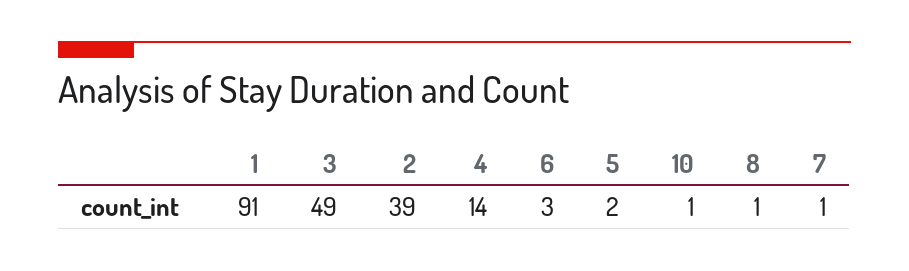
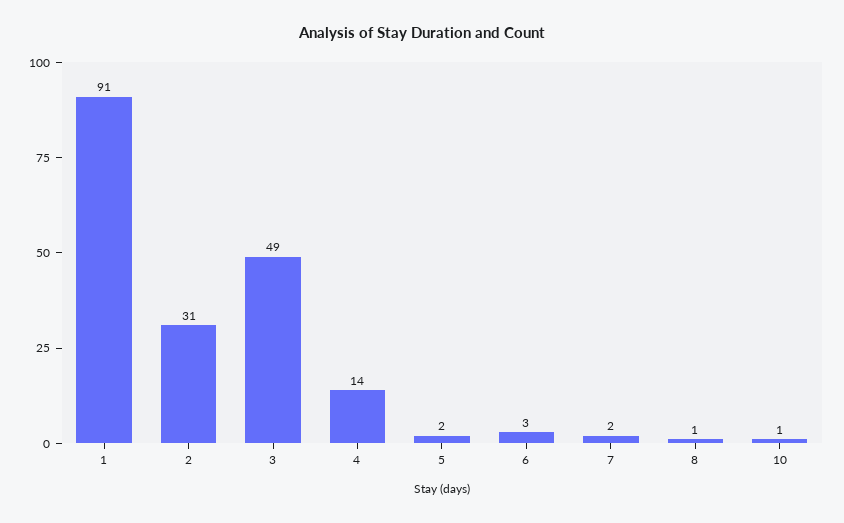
  {
    "1": 91,
    "3": 49,
-   "2": 39,
+   "2": 31,
    "4": 14,
    "6": 3,
    "5": 2,
    "10": 1,
    "8": 1,
-   "7": 1
+   "7": 2
  }

